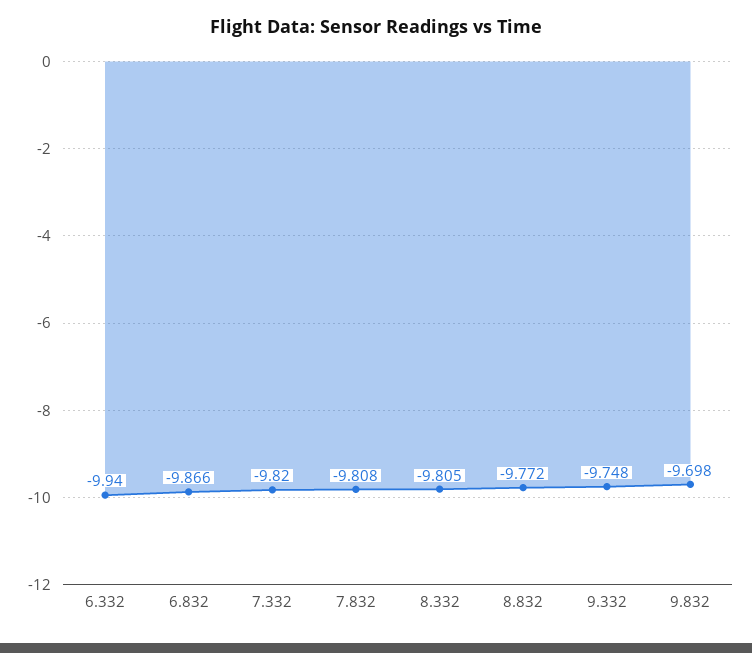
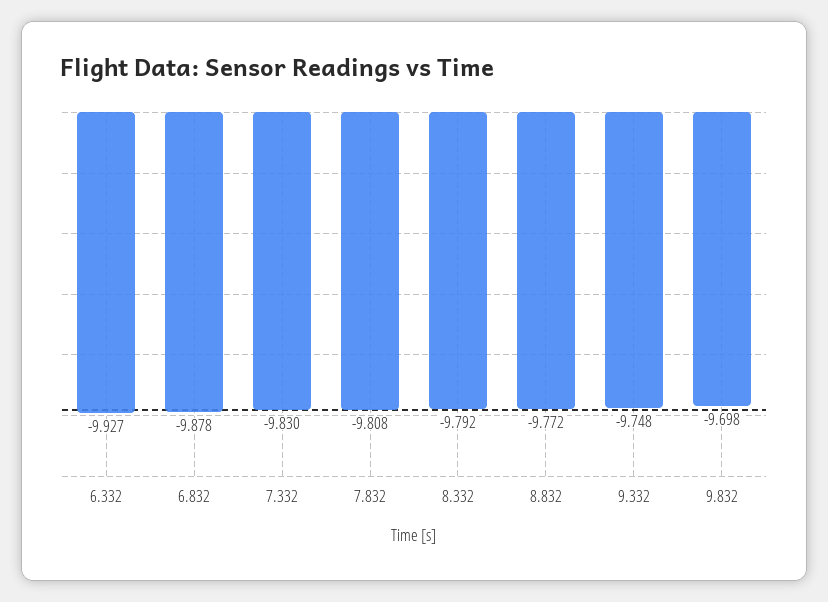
  {
-   "6.332": -9.94,
+   "6.332": -9.927,
-   "6.832": -9.866,
+   "6.832": -9.878,
-   "7.332": -9.82,
+   "7.332": -9.83,
    "7.832": -9.808,
-   "8.332": -9.805,
+   "8.332": -9.792,
    "8.832": -9.772,
    "9.332": -9.748,
    "9.832": -9.698
  }

